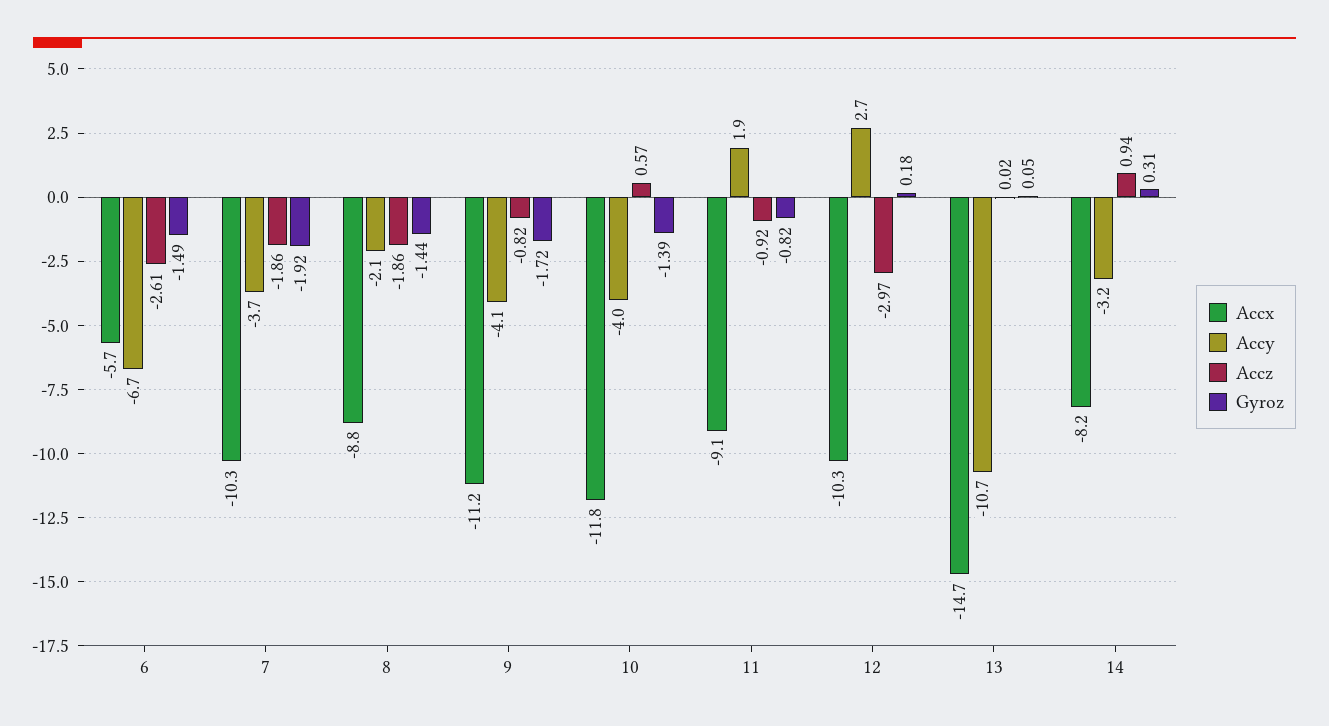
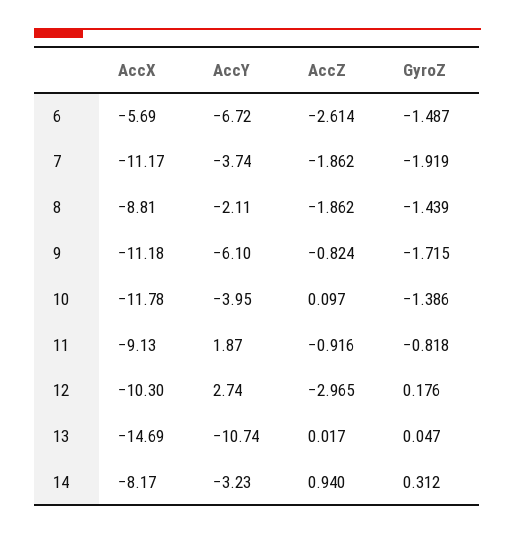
  {
    "Accx": {
      "6": -5.69,
-     "7": -10.3,
+     "7": -11.17,
      "8": -8.81,
      "9": -11.18,
      "10": -11.78,
      "11": -9.13,
      "12": -10.3,
      "13": -14.69,
      "14": -8.17
    },
    "Accy": {
      "6": -6.72,
      "7": -3.74,
      "8": -2.11,
-     "9": -4.1,
+     "9": -6.1,
      "10": -3.95,
      "11": 1.87,
      "12": 2.74,
      "13": -10.74,
      "14": -3.23
    },
    "Accz": {
      "6": -2.614,
      "7": -1.862,
      "8": -1.862,
      "9": -0.824,
-     "10": 0.57,
+     "10": 0.097,
      "11": -0.916,
      "12": -2.965,
      "13": 0.017,
      "14": 0.94
    },
    "Gyroz": {
      "6": -1.487,
      "7": -1.919,
      "8": -1.439,
      "9": -1.715,
      "10": -1.386,
      "11": -0.818,
      "12": 0.176,
      "13": 0.047,
      "14": 0.312
    }
  }

